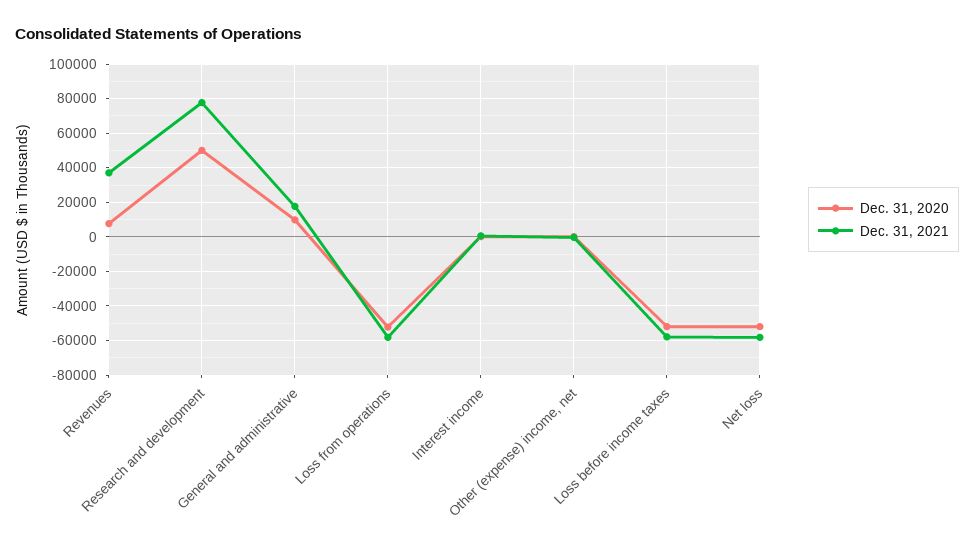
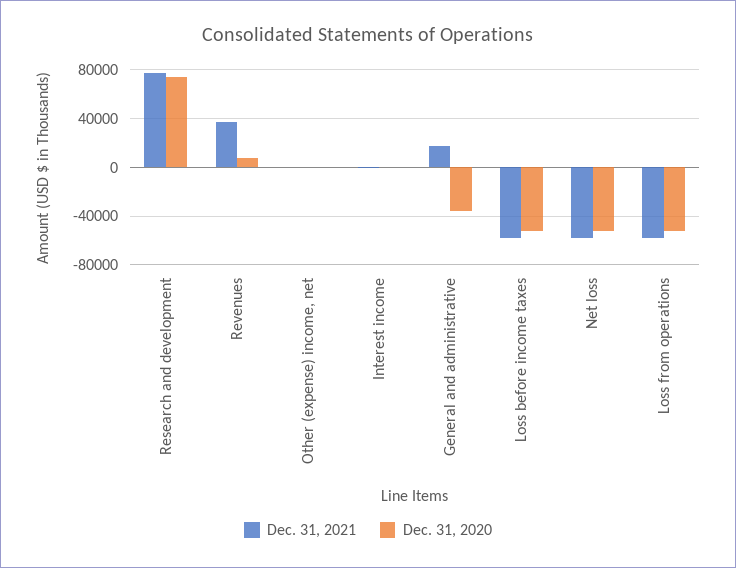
  {
    "Dec. 31, 2020": {
      "Revenues": 10000,
-     "Research and development": 50000,
+     "Research and development": 75000,
-     "General and administrative": 10000,
+     "General and administrative": -35000,
      "Loss from operations": -50000,
      "Interest income": 0,
      "Other (expense) income, net": 0,
      "Loss before income taxes": -50000,
      "Net loss": -50000
    },
    "Dec. 31, 2021": {
      "Revenues": 35000,
      "Research and development": 80000,
      "General and administrative": 20000,
      "Loss from operations": -60000,
      "Interest income": 0,
      "Other (expense) income, net": 0,
      "Loss before income taxes": -60000,
      "Net loss": -60000
    }
  }

